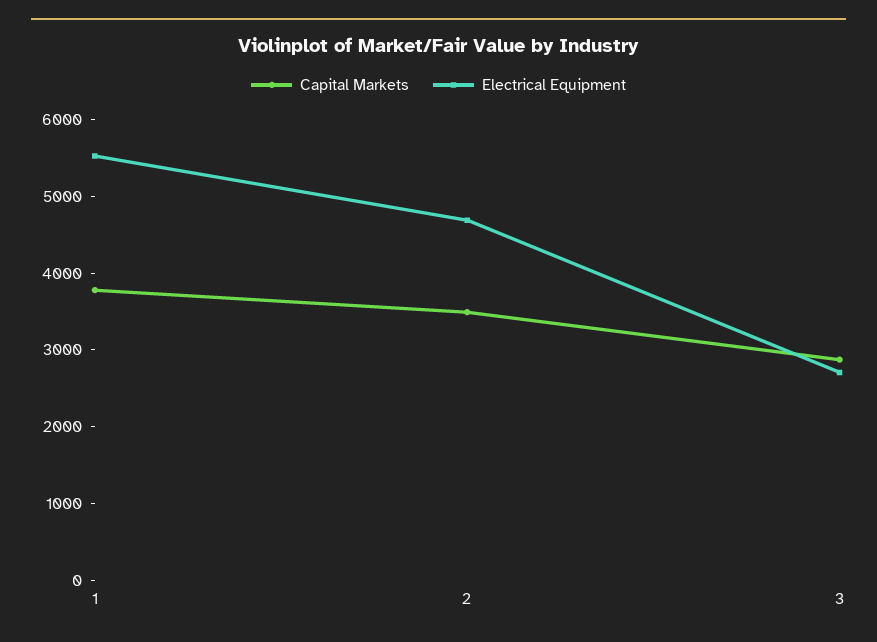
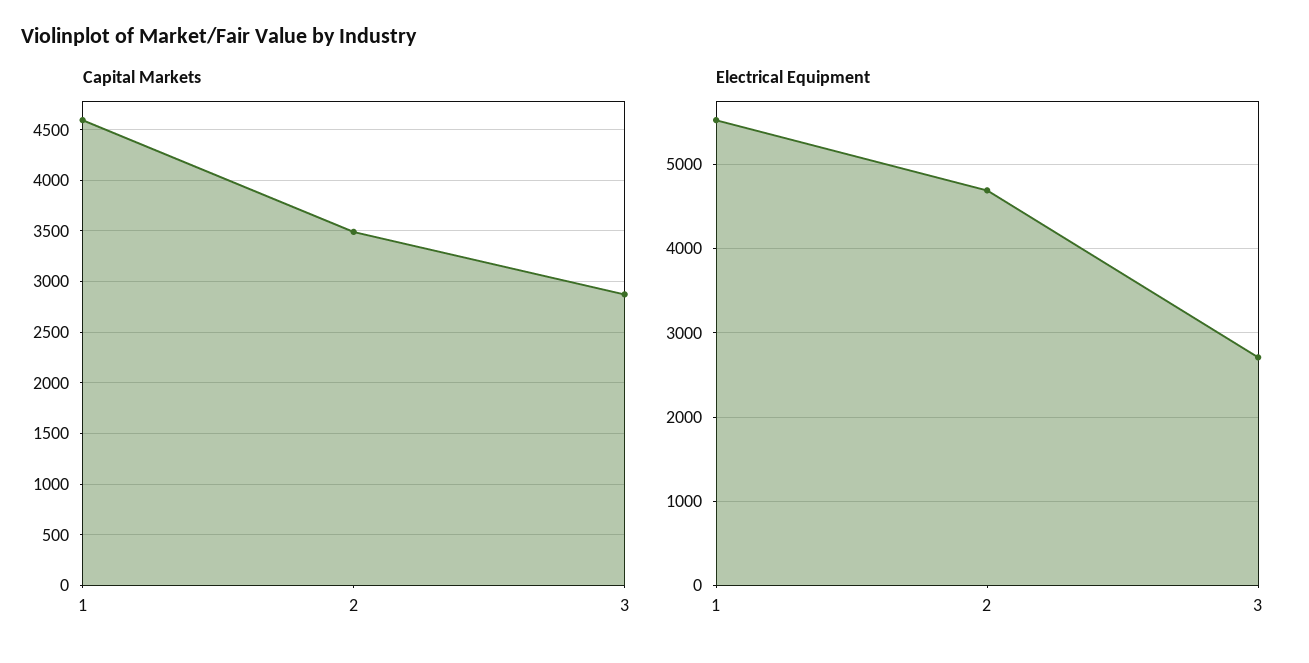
  {
    "Capital Markets": {
-     "1": 3800,
+     "1": 4600,
      "2": 3500,
      "3": 2900
    },
    "Electrical Equipment": {
      "1": 5500,
      "2": 4700,
      "3": 2700
    }
  }

